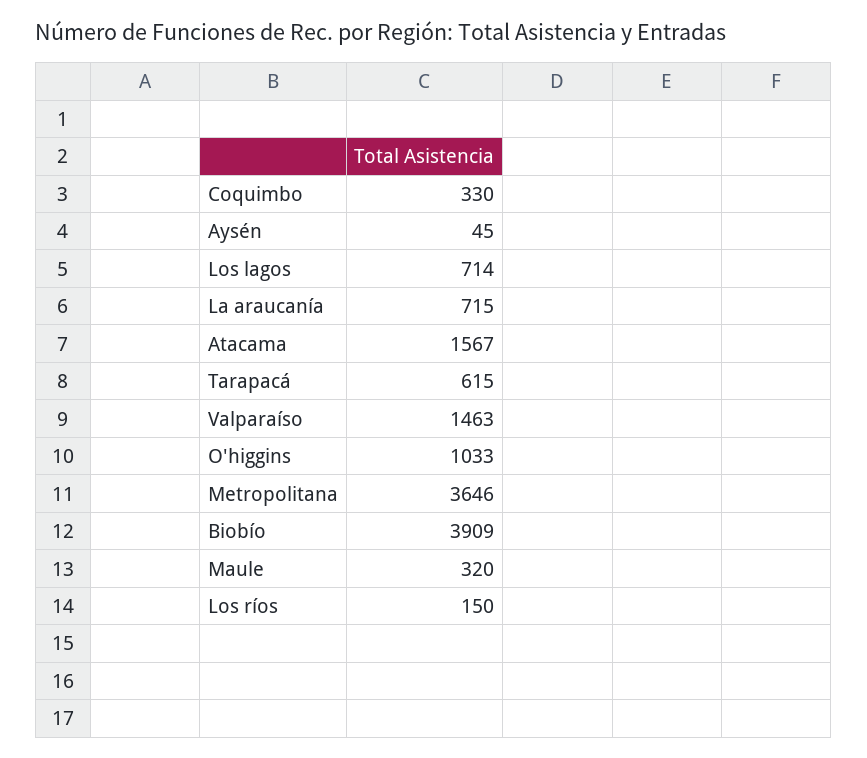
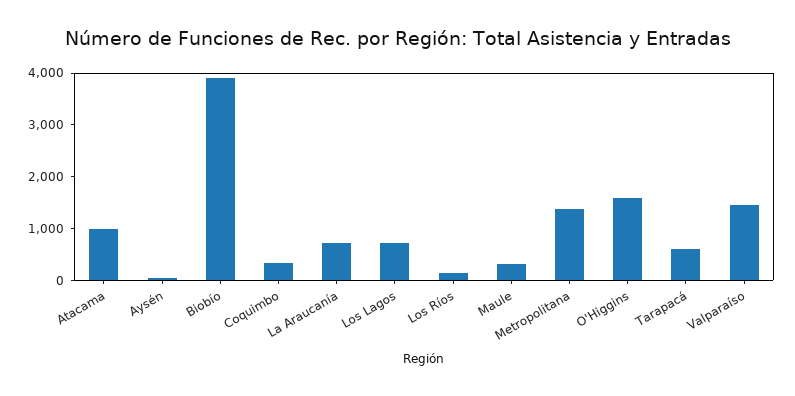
  {
    "Coquimbo": 330,
    "Aysén": 45,
    "Los lagos": 714,
    "La araucanía": 715,
-   "Atacama": 1567,
+   "Atacama": 1000,
    "Tarapacá": 615,
    "Valparaíso": 1463,
-   "O'higgins": 1033,
+   "O'higgins": 1600,
-   "Metropolitana": 3646,
+   "Metropolitana": 1400,
    "Biobío": 3909,
    "Maule": 320,
    "Los ríos": 150
  }

